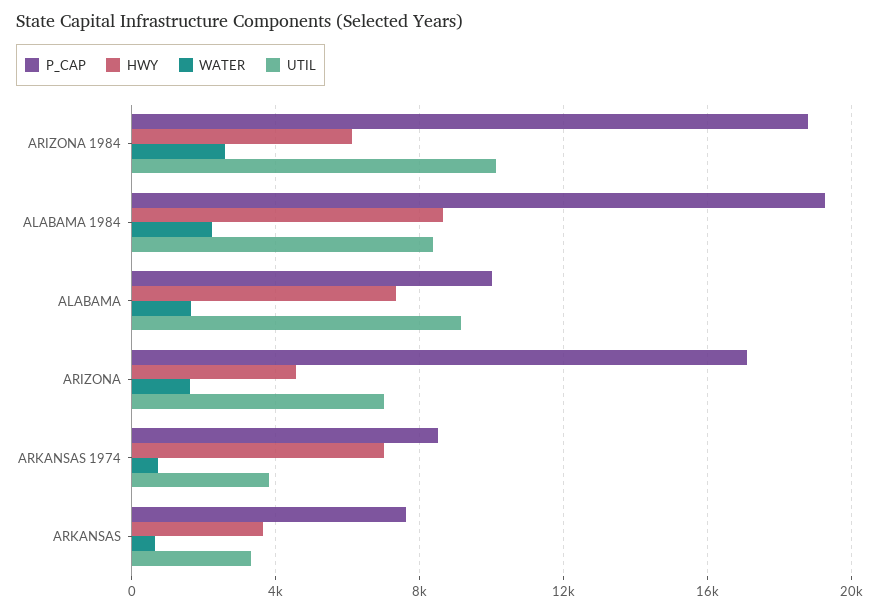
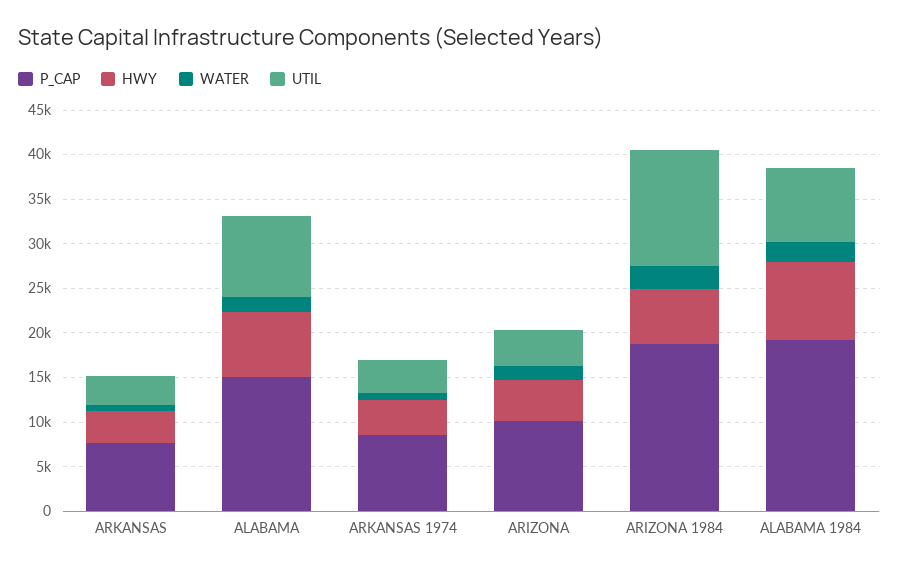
  {
    "P_CAP": {
      "ARIZONA 1984": 19000,
      "ALABAMA 1984": 19500,
-     "ALABAMA": 10000,
+     "ALABAMA": 15000,
-     "ARIZONA": 17000,
+     "ARIZONA": 10000,
      "ARKANSAS 1974": 8500,
      "ARKANSAS": 7500
    },
    "HWY": {
      "ARIZONA 1984": 6000,
      "ALABAMA 1984": 8500,
      "ALABAMA": 7500,
      "ARIZONA": 4500,
-     "ARKANSAS 1974": 7000,
+     "ARKANSAS 1974": 4000,
      "ARKANSAS": 3500
    },
    "WATER": {
      "ARIZONA 1984": 2500,
      "ALABAMA 1984": 2000,
      "ALABAMA": 1500,
      "ARIZONA": 1500,
      "ARKANSAS 1974": 500,
      "ARKANSAS": 500
    },
    "UTIL": {
-     "ARIZONA 1984": 10000,
+     "ARIZONA 1984": 13000,
      "ALABAMA 1984": 8500,
      "ALABAMA": 9000,
-     "ARIZONA": 7000,
+     "ARIZONA": 4000,
      "ARKANSAS 1974": 4000,
      "ARKANSAS": 3500
    }
  }

